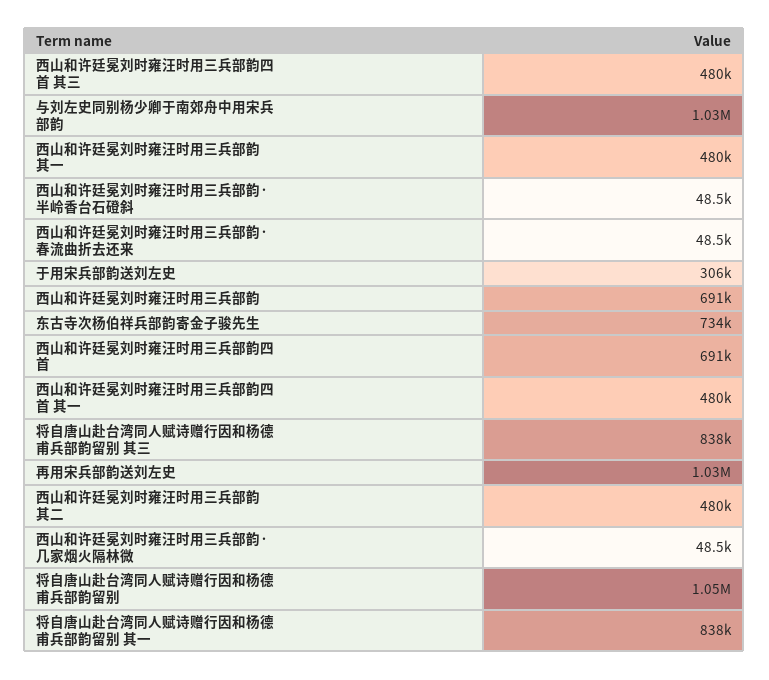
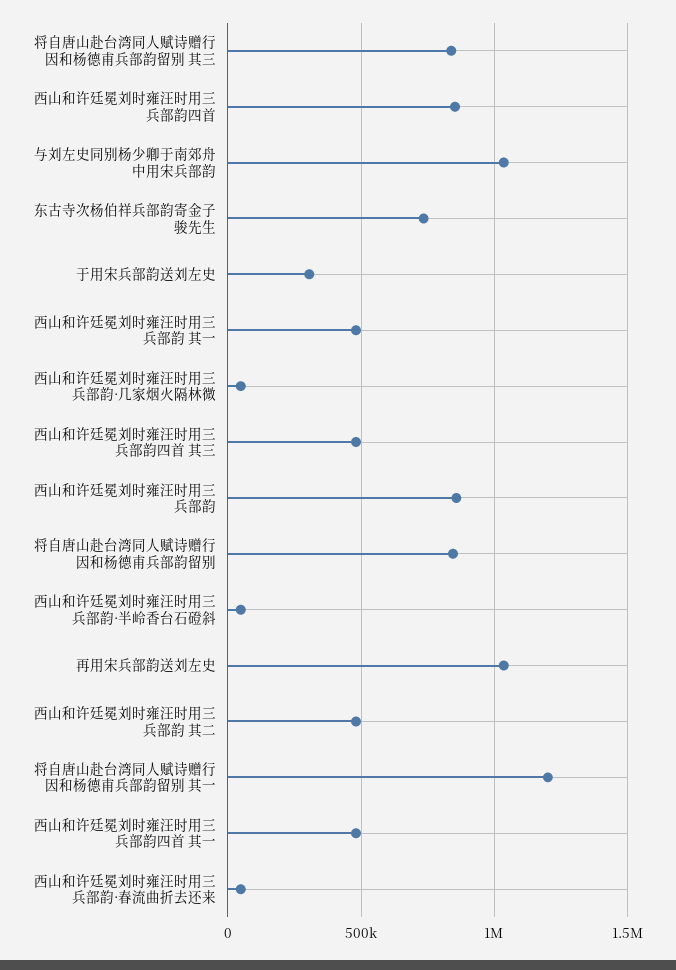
  {
    "西山和许廷冕刘时雍汪时用三兵部韵四首 其三": 480000,
    "与刘左史同别杨少卿于南郊舟中用宋兵部韵": 1030000,
    "西山和许廷冕刘时雍汪时用三兵部韵 其一": 480000,
    "西山和许廷冕刘时雍汪时用三兵部韵·半岭香台石磴斜": 48500,
    "西山和许廷冕刘时雍汪时用三兵部韵·春流曲折去还来": 48500,
    "于用宋兵部韵送刘左史": 306000,
-   "西山和许廷冕刘时雍汪时用三兵部韵": 691000,
+   "西山和许廷冕刘时雍汪时用三兵部韵": 850000,
    "东古寺次杨伯祥兵部韵寄金子骏先生": 734000,
-   "西山和许廷冕刘时雍汪时用三兵部韵四首": 691000,
+   "西山和许廷冕刘时雍汪时用三兵部韵四首": 850000,
    "西山和许廷冕刘时雍汪时用三兵部韵四首 其一": 480000,
    "将自唐山赴台湾同人赋诗赠行因和杨德甫兵部韵留别 其三": 838000,
    "再用宋兵部韵送刘左史": 1030000,
    "西山和许廷冕刘时雍汪时用三兵部韵 其二": 480000,
    "西山和许廷冕刘时雍汪时用三兵部韵·几家烟火隔林微": 48500,
-   "将自唐山赴台湾同人赋诗赠行因和杨德甫兵部韵留别": 1050000,
+   "将自唐山赴台湾同人赋诗赠行因和杨德甫兵部韵留别": 850000,
-   "将自唐山赴台湾同人赋诗赠行因和杨德甫兵部韵留别 其一": 838000
+   "将自唐山赴台湾同人赋诗赠行因和杨德甫兵部韵留别 其一": 1200000
  }

